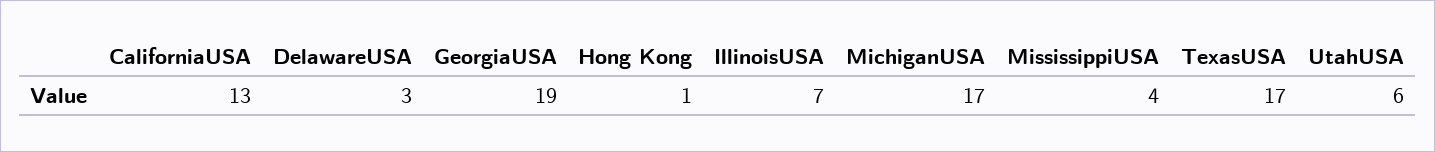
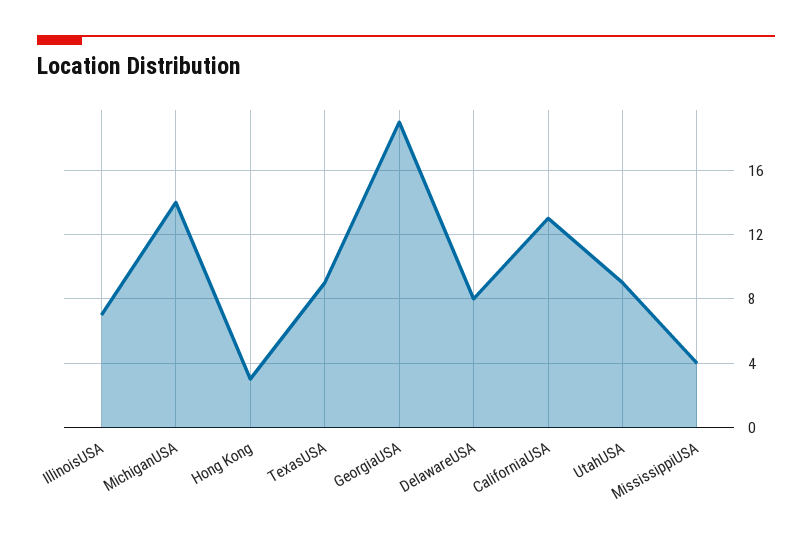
  {
    "CaliforniaUSA": 13,
-   "DelawareUSA": 3,
+   "DelawareUSA": 8,
    "GeorgiaUSA": 19,
-   "Hong Kong": 1,
+   "Hong Kong": 3,
    "IllinoisUSA": 7,
-   "MichiganUSA": 17,
+   "MichiganUSA": 14,
    "MississippiUSA": 4,
-   "TexasUSA": 17,
+   "TexasUSA": 9,
-   "UtahUSA": 6
+   "UtahUSA": 9
  }

